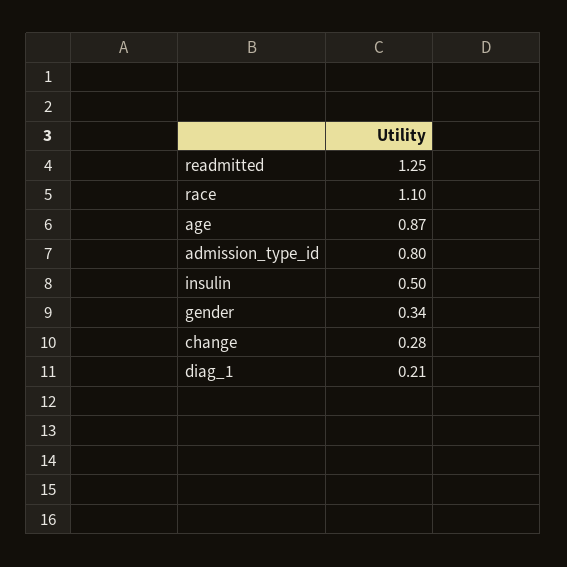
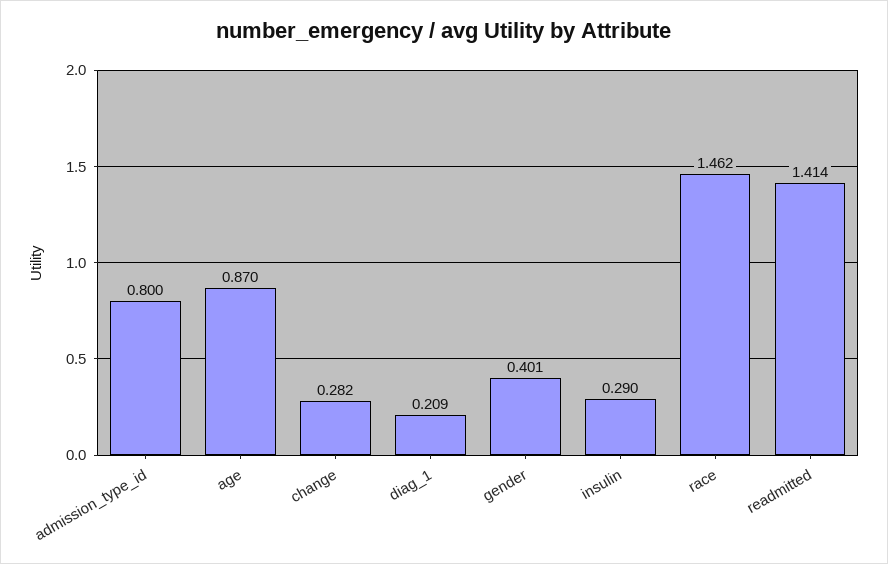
  {
-   "readmitted": 1.25,
+   "readmitted": 1.414,
-   "race": 1.1,
+   "race": 1.462,
    "age": 0.87,
    "admission_type_id": 0.8,
-   "insulin": 0.5,
+   "insulin": 0.29,
-   "gender": 0.34,
+   "gender": 0.401,
    "change": 0.282,
    "diag_1": 0.209
  }

